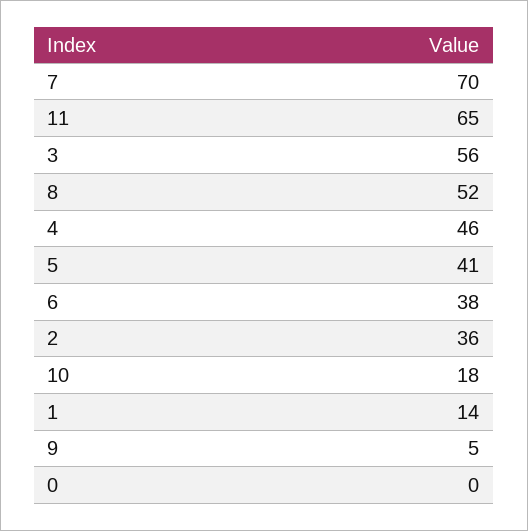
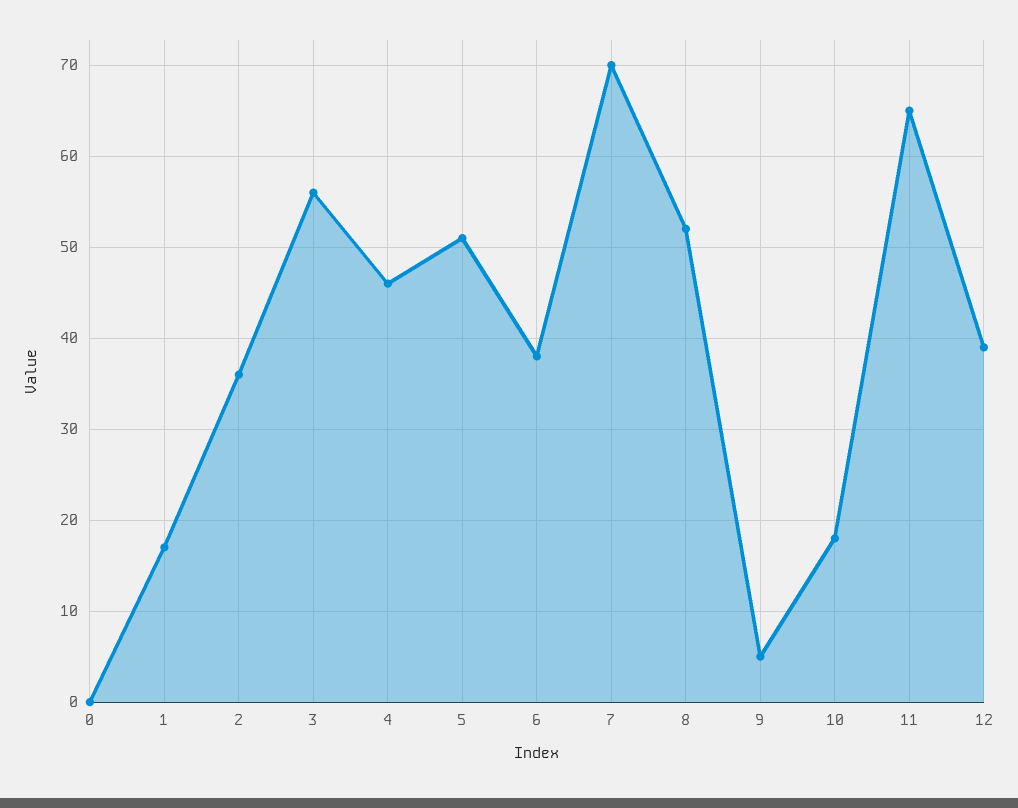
  {
    "7": 70,
    "11": 65,
    "3": 56,
    "8": 52,
    "4": 46,
-   "5": 41,
+   "5": 51,
    "6": 38,
    "2": 36,
    "10": 18,
-   "1": 14,
+   "1": 17,
    "9": 5,
-   "0": 0
+   "0": 0,
+   "12": 39
  }

